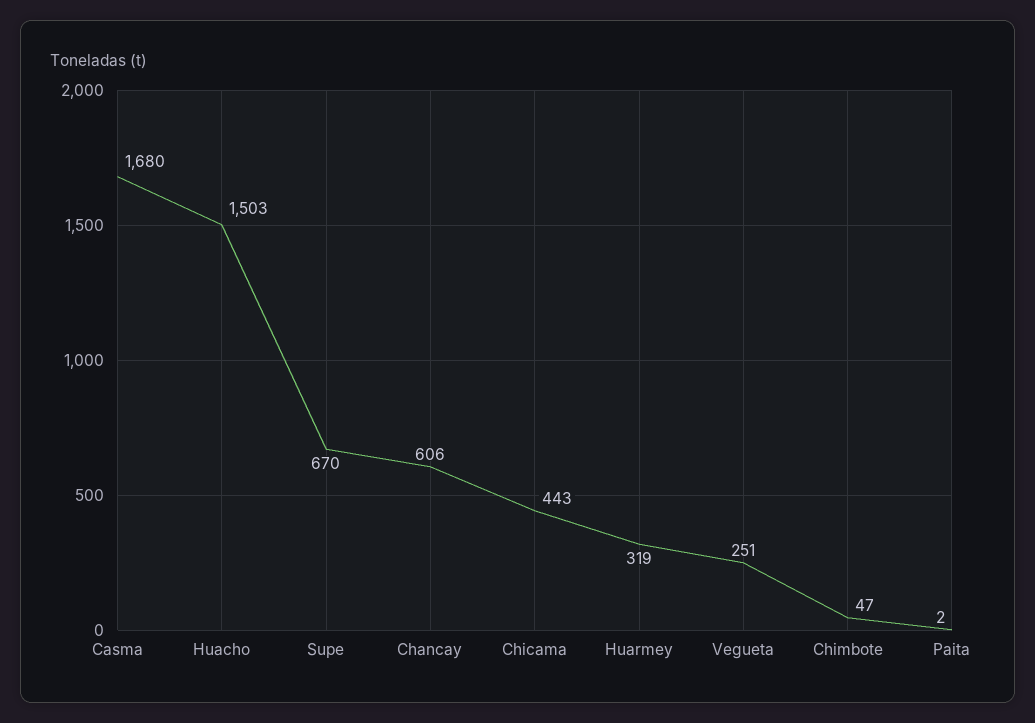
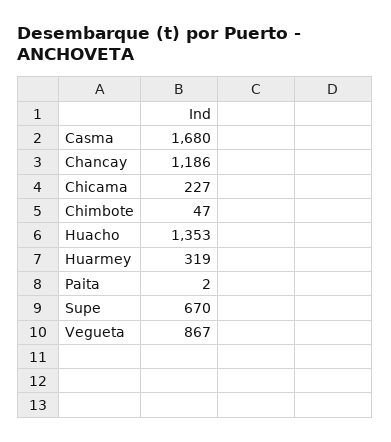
  {
    "Casma": 1680,
-   "Huacho": 1503,
+   "Huacho": 1353,
    "Supe": 670,
-   "Chancay": 606,
+   "Chancay": 1186,
-   "Chicama": 443,
+   "Chicama": 227,
    "Huarmey": 319,
-   "Vegueta": 251,
+   "Vegueta": 867,
    "Chimbote": 47,
    "Paita": 2
  }

